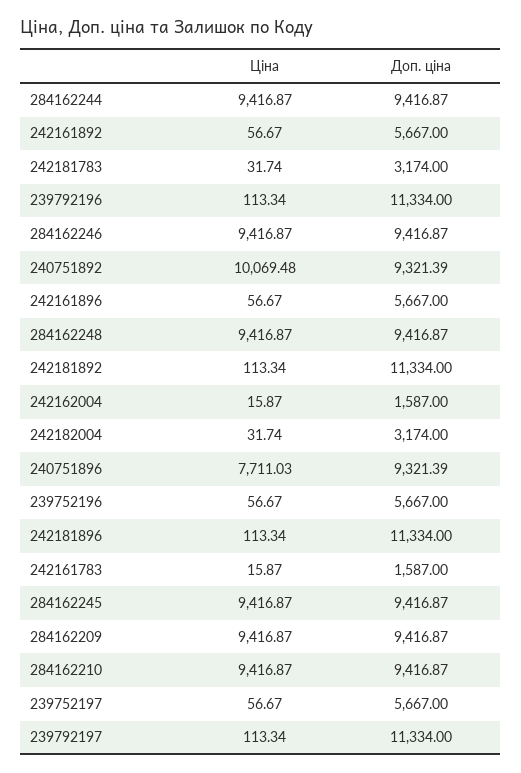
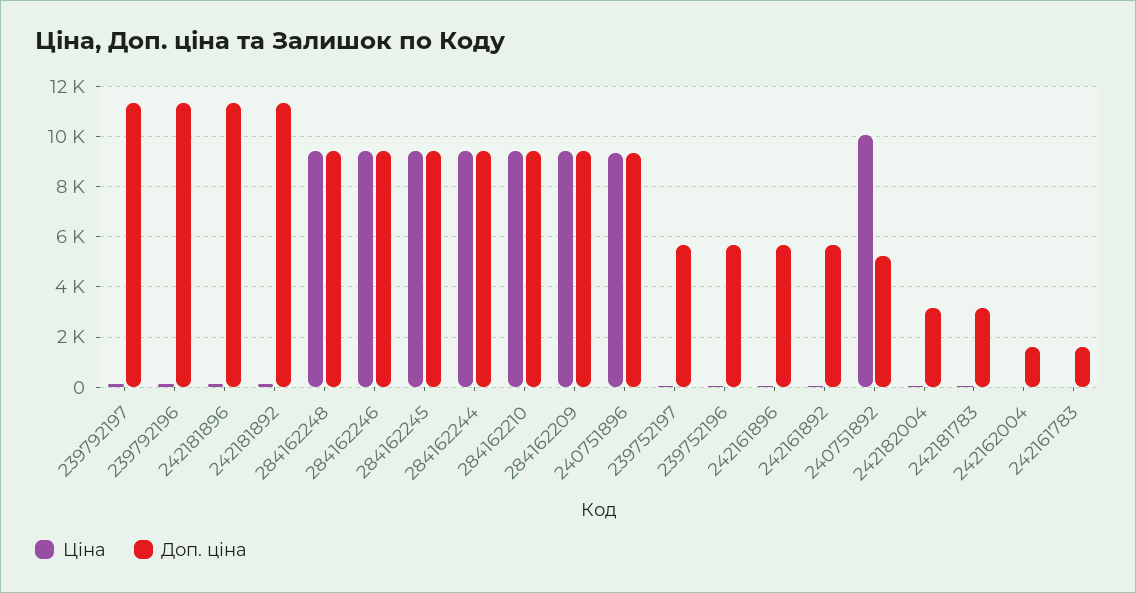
  {
    "Ціна": {
      "284162244": 9416.87,
      "242161892": 56.67,
      "242181783": 31.74,
      "239792196": 113.34,
      "284162246": 9416.87,
      "240751892": 10069.48,
      "242161896": 56.67,
      "284162248": 9416.87,
      "242181892": 113.34,
      "242162004": 15.87,
      "242182004": 31.74,
-     "240751896": 7711.03,
+     "240751896": 9250,
      "239752196": 56.67,
      "242181896": 113.34,
      "242161783": 15.87,
      "284162245": 9416.87,
      "284162209": 9416.87,
      "284162210": 9416.87,
      "239752197": 56.67,
      "239792197": 113.34
    },
    "Доп. ціна": {
      "284162244": 9416.87,
      "242161892": 5667,
      "242181783": 3174,
      "239792196": 11334,
      "284162246": 9416.87,
-     "240751892": 9321.39,
+     "240751892": 5250,
      "242161896": 5667,
      "284162248": 9416.87,
      "242181892": 11334,
      "242162004": 1587,
      "242182004": 3174,
      "240751896": 9321.39,
      "239752196": 5667,
      "242181896": 11334,
      "242161783": 1587,
      "284162245": 9416.87,
      "284162209": 9416.87,
      "284162210": 9416.87,
      "239752197": 5667,
      "239792197": 11334
    }
  }

